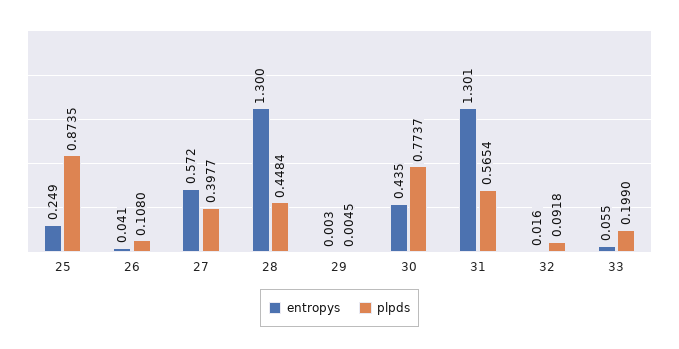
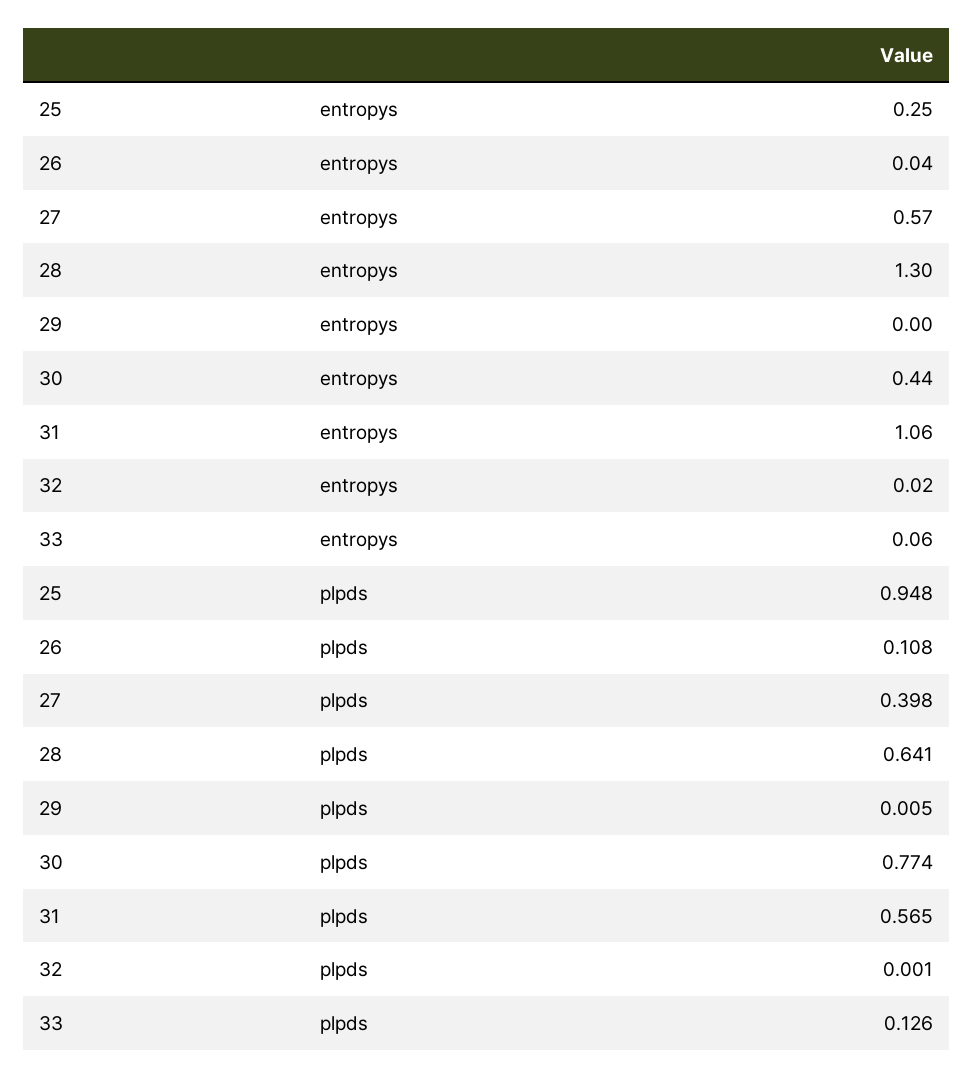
  {
    "entropys": {
      "25": 0.249,
      "26": 0.041,
      "27": 0.572,
      "28": 1.3,
      "29": 0.003,
      "30": 0.435,
-     "31": 1.301,
+     "31": 1.06,
      "32": 0.016,
      "33": 0.055
    },
    "plpds": {
-     "25": 0.8735,
+     "25": 0.948,
      "26": 0.108,
      "27": 0.3977,
-     "28": 0.4484,
+     "28": 0.641,
      "29": 0.0045,
      "30": 0.7737,
      "31": 0.5654,
-     "32": 0.0918,
+     "32": 0.001,
-     "33": 0.199
+     "33": 0.126
    }
  }

